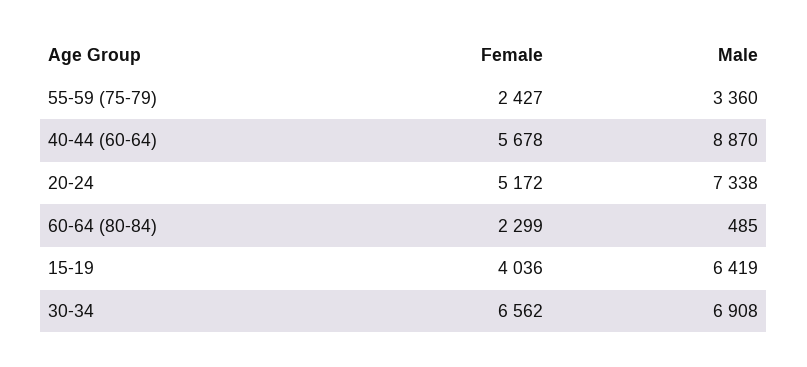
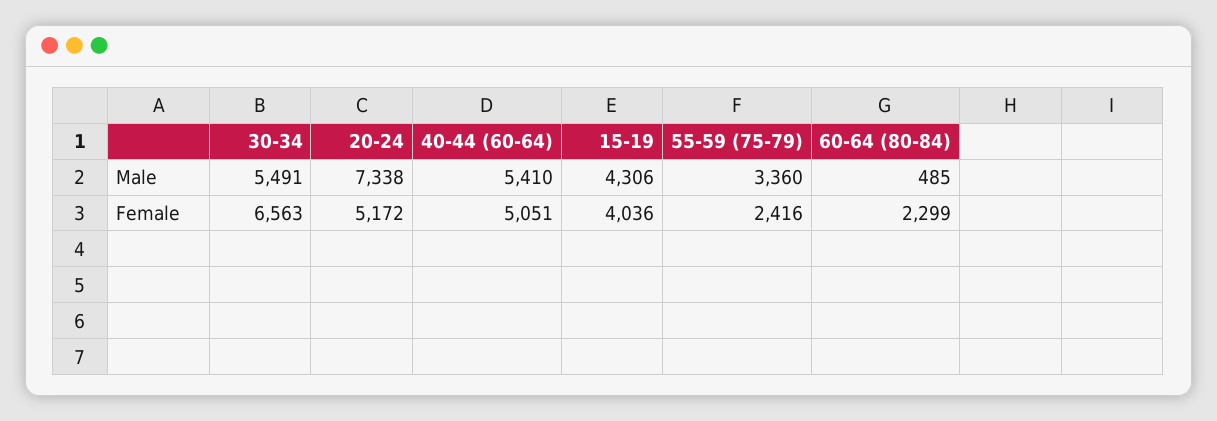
  {
    "Female": {
-     "55-59 (75-79)": 2427,
+     "55-59 (75-79)": 2416,
-     "40-44 (60-64)": 5678,
+     "40-44 (60-64)": 5051,
      "20-24": 5172,
      "60-64 (80-84)": 2299,
      "15-19": 4036,
-     "30-34": 6562
+     "30-34": 6563
    },
    "Male": {
      "55-59 (75-79)": 3360,
-     "40-44 (60-64)": 8870,
+     "40-44 (60-64)": 5410,
      "20-24": 7338,
      "60-64 (80-84)": 485,
-     "15-19": 6419,
+     "15-19": 4306,
-     "30-34": 6908
+     "30-34": 5491
    }
  }

